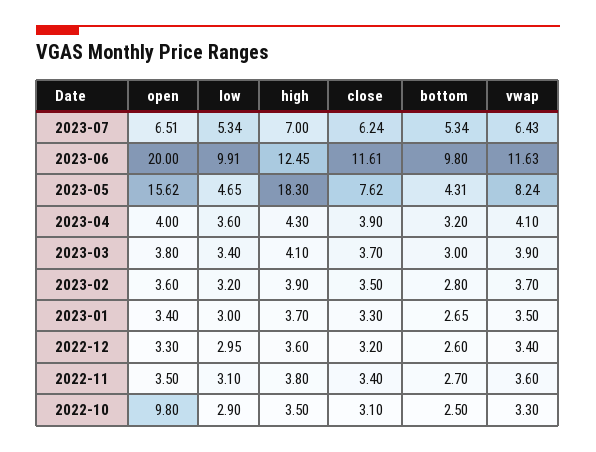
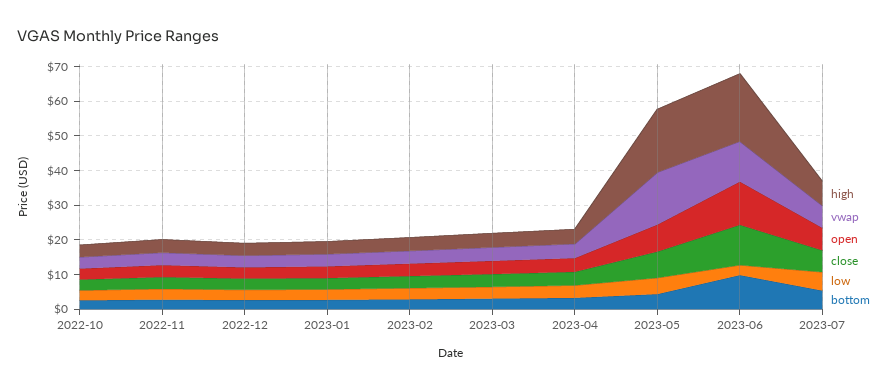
  {
    "open": {
      "2023-07": 6.51,
-     "2023-06": 20,
+     "2023-06": 12.5,
-     "2023-05": 15.62,
+     "2023-05": 7.5,
      "2023-04": 4,
      "2023-03": 3.8,
      "2023-02": 3.6,
      "2023-01": 3.4,
      "2022-12": 3.3,
      "2022-11": 3.5,
-     "2022-10": 9.8
+     "2022-10": 2.5
    },
    "low": {
      "2023-07": 5.34,
-     "2023-06": 9.91,
+     "2023-06": 2.5,
      "2023-05": 4.65,
      "2023-04": 3.6,
      "2023-03": 3.4,
      "2023-02": 3.2,
      "2023-01": 3,
      "2022-12": 2.95,
      "2022-11": 3.1,
      "2022-10": 2.9
    },
    "high": {
      "2023-07": 7,
-     "2023-06": 12.45,
+     "2023-06": 20,
      "2023-05": 18.3,
      "2023-04": 4.3,
      "2023-03": 4.1,
      "2023-02": 3.9,
      "2023-01": 3.7,
      "2022-12": 3.6,
      "2022-11": 3.8,
      "2022-10": 3.5
    },
    "close": {
      "2023-07": 6.24,
      "2023-06": 11.61,
      "2023-05": 7.62,
      "2023-04": 3.9,
      "2023-03": 3.7,
      "2023-02": 3.5,
      "2023-01": 3.3,
      "2022-12": 3.2,
      "2022-11": 3.4,
      "2022-10": 3.1
    },
    "bottom": {
      "2023-07": 5.34,
      "2023-06": 9.8,
      "2023-05": 4.31,
      "2023-04": 3.2,
      "2023-03": 3,
      "2023-02": 2.8,
      "2023-01": 2.65,
      "2022-12": 2.6,
      "2022-11": 2.7,
      "2022-10": 2.5
    },
    "vwap": {
      "2023-07": 6.43,
      "2023-06": 11.63,
-     "2023-05": 8.24,
+     "2023-05": 15,
      "2023-04": 4.1,
      "2023-03": 3.9,
      "2023-02": 3.7,
      "2023-01": 3.5,
      "2022-12": 3.4,
      "2022-11": 3.6,
      "2022-10": 3.3
    }
  }

